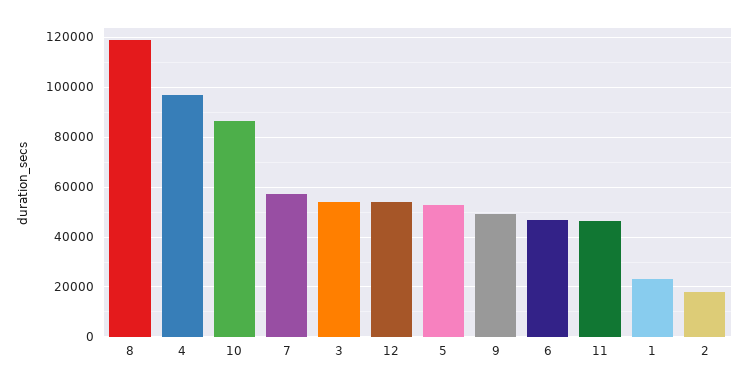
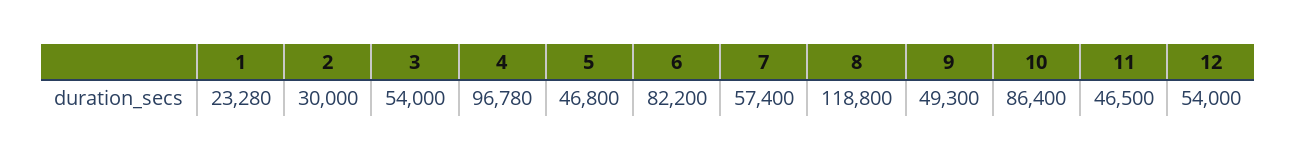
  {
    "8": 118800,
    "4": 96780,
    "10": 86400,
    "7": 57400,
    "3": 54000,
    "12": 54000,
-   "5": 52500,
+   "5": 46800,
    "9": 49300,
-   "6": 47500,
+   "6": 82200,
    "11": 46500,
    "1": 23280,
-   "2": 17500
+   "2": 30000
  }

